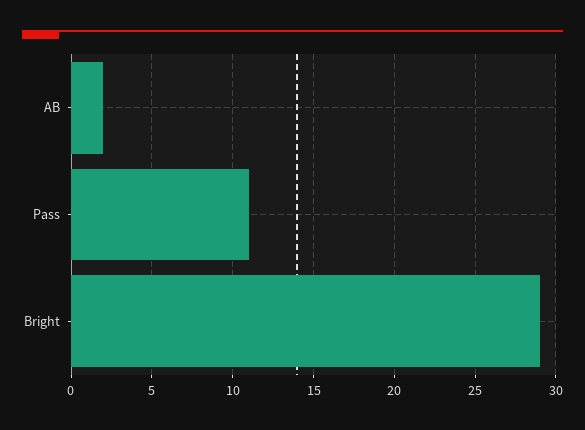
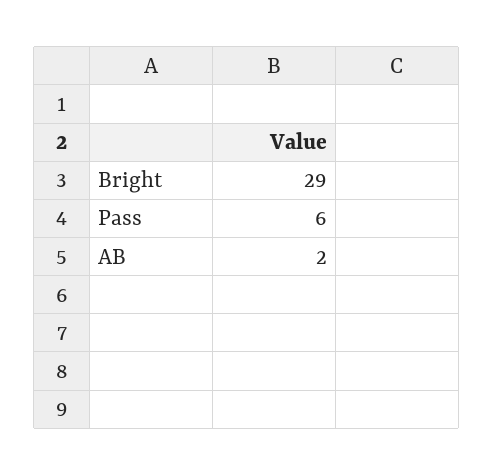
  {
    "AB": 2,
-   "Pass": 11,
+   "Pass": 6,
    "Bright": 29
  }

